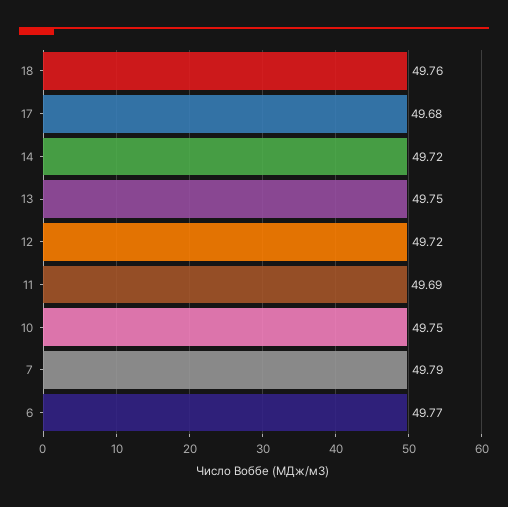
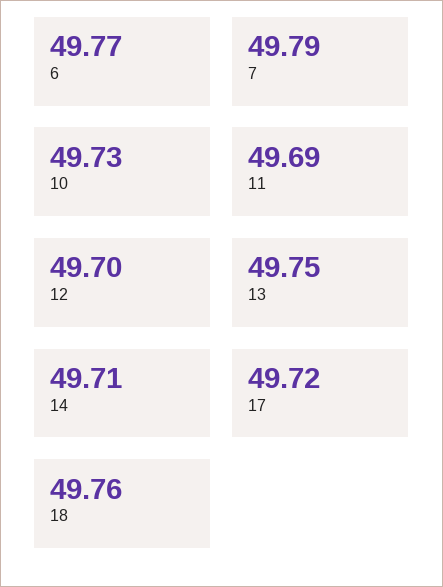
  {
    "18": 49.76,
-   "17": 49.68,
+   "17": 49.72,
-   "14": 49.72,
+   "14": 49.71,
    "13": 49.75,
-   "12": 49.72,
+   "12": 49.7,
    "11": 49.69,
-   "10": 49.75,
+   "10": 49.73,
    "7": 49.79,
    "6": 49.77
  }

